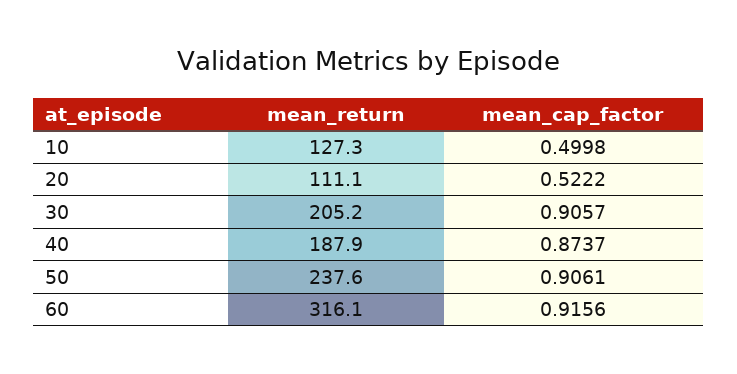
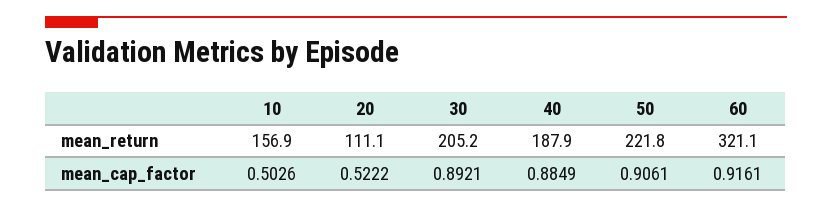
  {
    "mean_return": {
-     "10": 127.3,
+     "10": 156.9,
      "20": 111.1,
      "30": 205.2,
      "40": 187.9,
-     "50": 237.6,
+     "50": 221.8,
-     "60": 316.1
+     "60": 321.1
    },
    "mean_cap_factor": {
-     "10": 0.4998,
+     "10": 0.5026,
      "20": 0.5222,
-     "30": 0.9057,
+     "30": 0.8921,
-     "40": 0.8737,
+     "40": 0.8849,
      "50": 0.9061,
-     "60": 0.9156
+     "60": 0.9161
    }
  }

